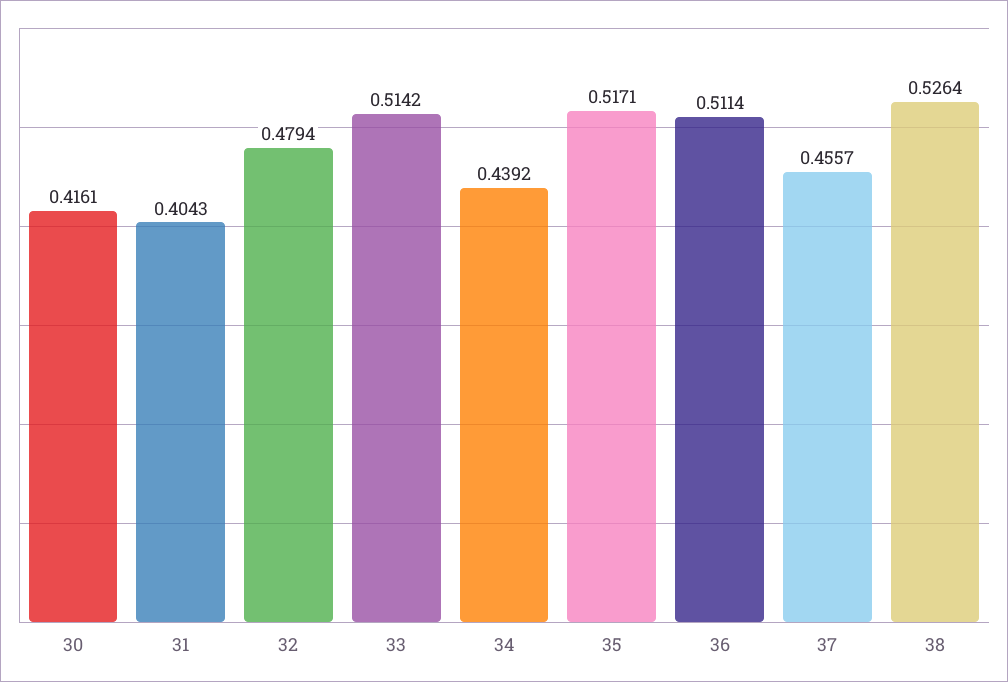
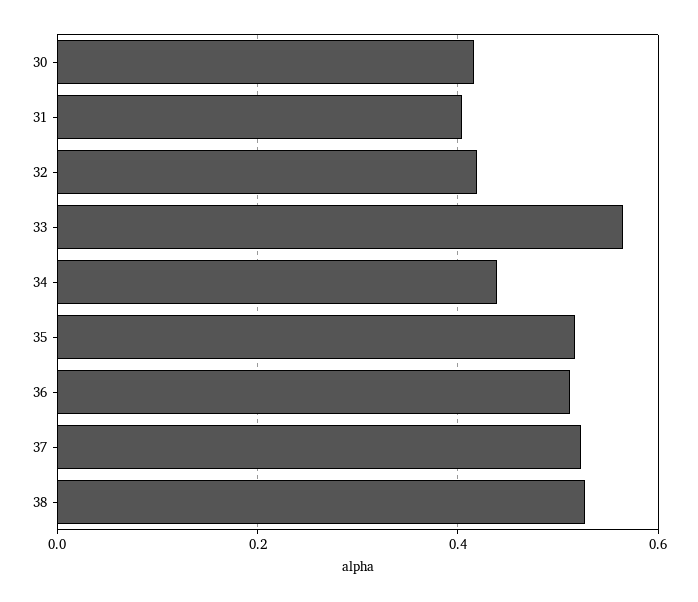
  {
    "30": 0.4161,
    "31": 0.4043,
-   "32": 0.4794,
+   "32": 0.42,
-   "33": 0.5142,
+   "33": 0.56,
    "34": 0.4392,
    "35": 0.5171,
    "36": 0.5114,
-   "37": 0.4557,
+   "37": 0.52,
    "38": 0.5264
  }

